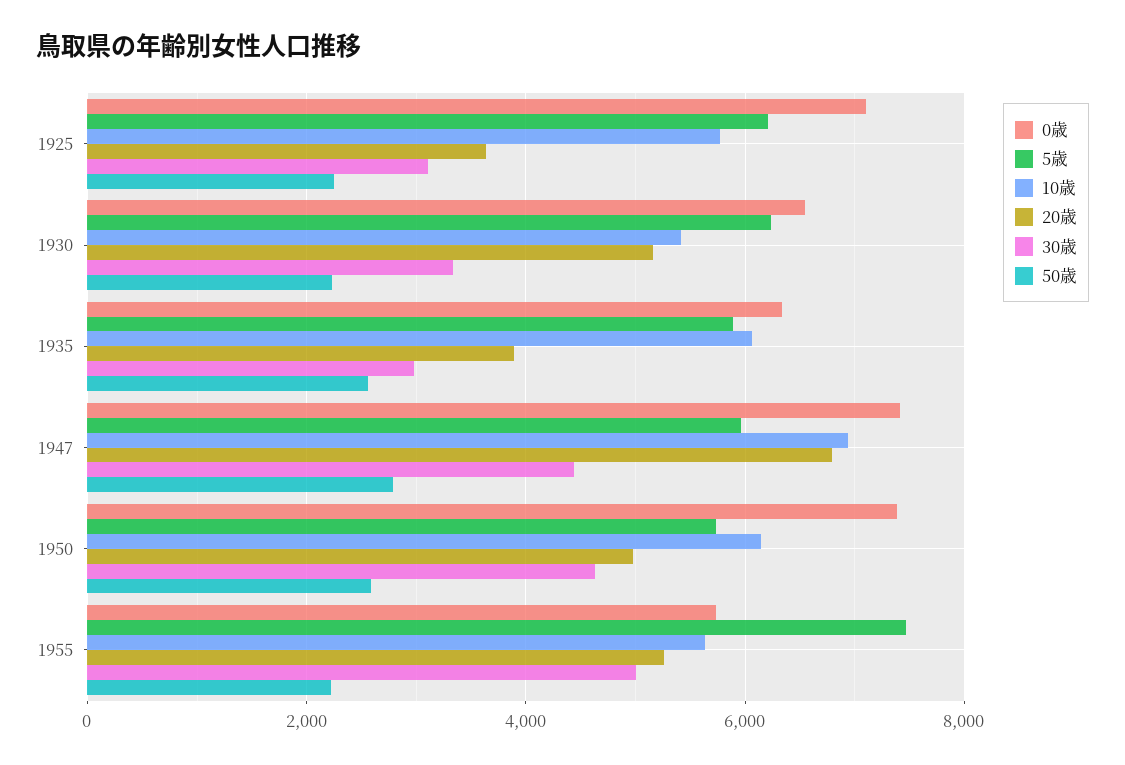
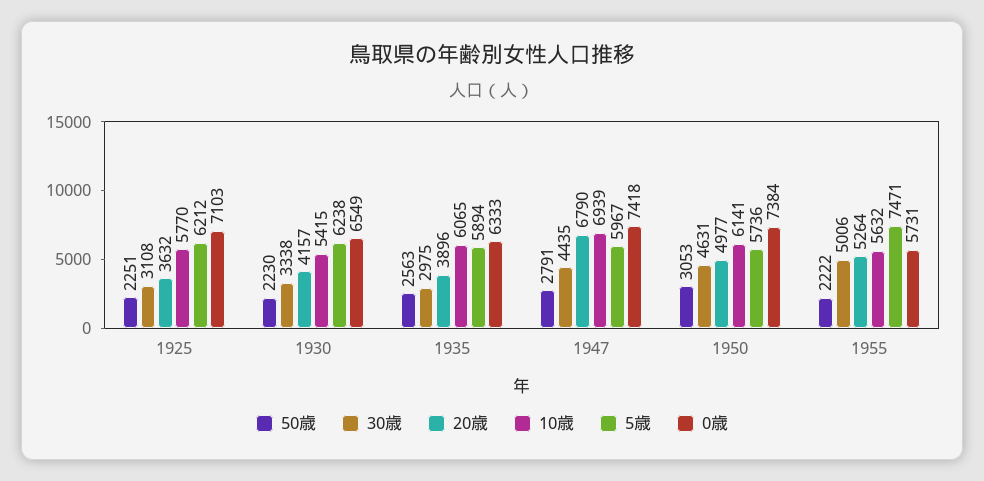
  {
    "0歳": {
      "1925": 7103,
      "1930": 6549,
      "1935": 6333,
      "1947": 7418,
      "1950": 7384,
      "1955": 5731
    },
    "5歳": {
      "1925": 6212,
      "1930": 6238,
      "1935": 5894,
      "1947": 5967,
      "1950": 5736,
      "1955": 7471
    },
    "10歳": {
      "1925": 5770,
      "1930": 5415,
      "1935": 6065,
      "1947": 6939,
      "1950": 6141,
      "1955": 5632
    },
    "20歳": {
      "1925": 3632,
-     "1930": 5200,
+     "1930": 4157,
      "1935": 3896,
      "1947": 6790,
      "1950": 4977,
      "1955": 5264
    },
    "30歳": {
      "1925": 3108,
      "1930": 3338,
      "1935": 2975,
      "1947": 4435,
      "1950": 4631,
      "1955": 5006
    },
    "50歳": {
      "1925": 2251,
      "1930": 2230,
      "1935": 2563,
      "1947": 2791,
-     "1950": 2600,
+     "1950": 3053,
      "1955": 2222
    }
  }

